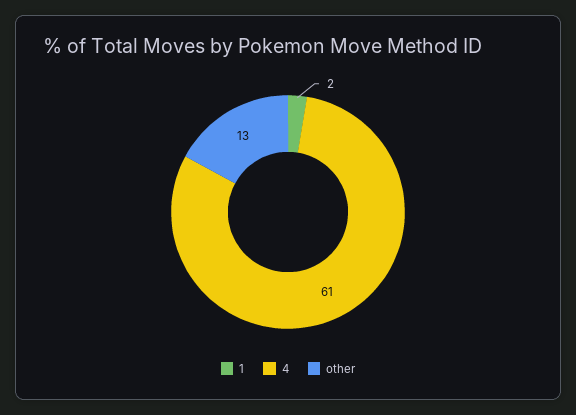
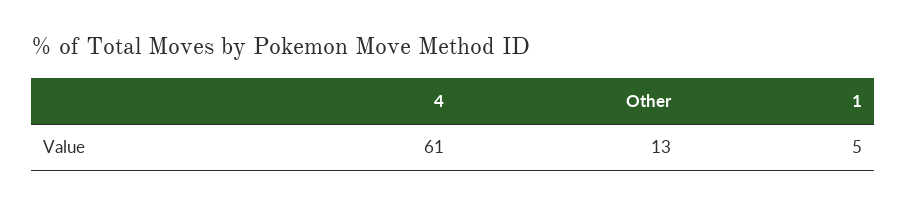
  {
-   "1": 2,
+   "1": 5,
    "4": 61,
    "other": 13
  }

